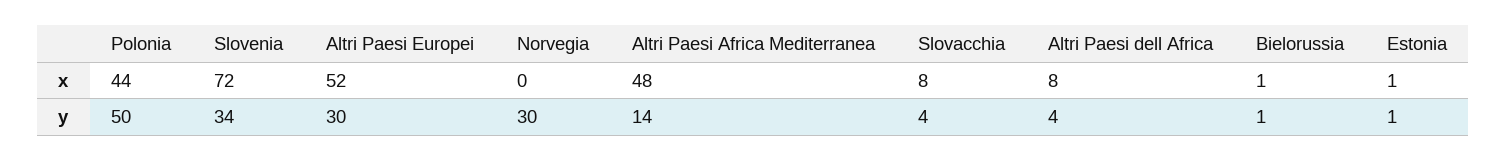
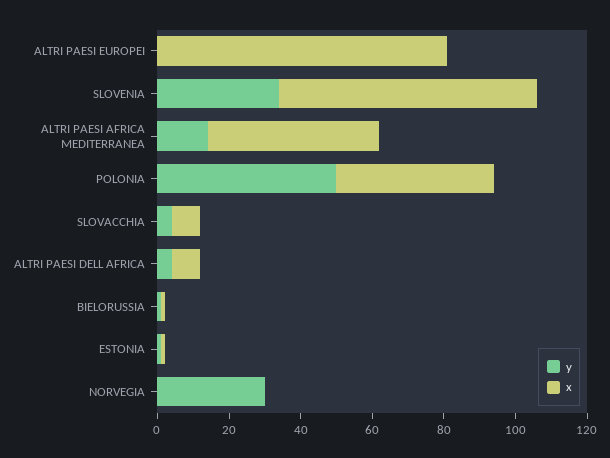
  {
    "x": {
      "Polonia": 44,
      "Slovenia": 72,
-     "Altri Paesi Europei": 52,
+     "Altri Paesi Europei": 80,
      "Norvegia": 0,
      "Altri Paesi Africa Mediterranea": 48,
      "Slovacchia": 8,
      "Altri Paesi dell Africa": 8,
      "Bielorussia": 1,
      "Estonia": 1
    },
    "y": {
      "Polonia": 50,
      "Slovenia": 34,
-     "Altri Paesi Europei": 30,
+     "Altri Paesi Europei": 0,
      "Norvegia": 30,
      "Altri Paesi Africa Mediterranea": 14,
      "Slovacchia": 4,
      "Altri Paesi dell Africa": 4,
      "Bielorussia": 1,
      "Estonia": 1
    }
  }

